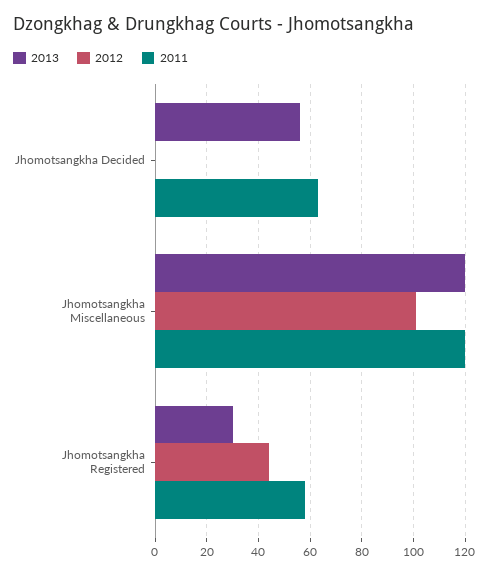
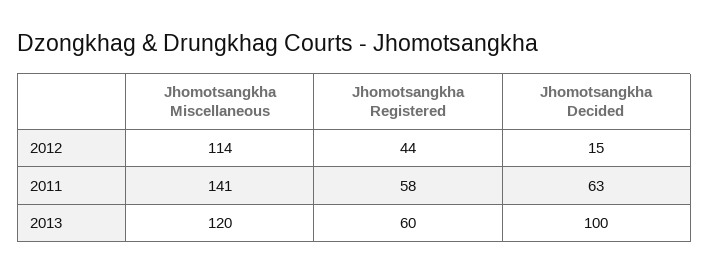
  {
    "2013": {
-     "Jhomotsangkha Decided": 55,
+     "Jhomotsangkha Decided": 100,
      "Jhomotsangkha Miscellaneous": 120,
-     "Jhomotsangkha Registered": 30
+     "Jhomotsangkha Registered": 60
    },
    "2012": {
-     "Jhomotsangkha Decided": 0,
+     "Jhomotsangkha Decided": 15,
-     "Jhomotsangkha Miscellaneous": 100,
+     "Jhomotsangkha Miscellaneous": 114,
      "Jhomotsangkha Registered": 44
    },
    "2011": {
      "Jhomotsangkha Decided": 63,
-     "Jhomotsangkha Miscellaneous": 120,
+     "Jhomotsangkha Miscellaneous": 141,
      "Jhomotsangkha Registered": 58
    }
  }

